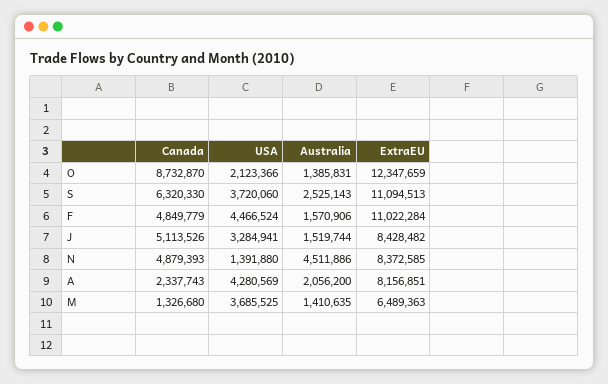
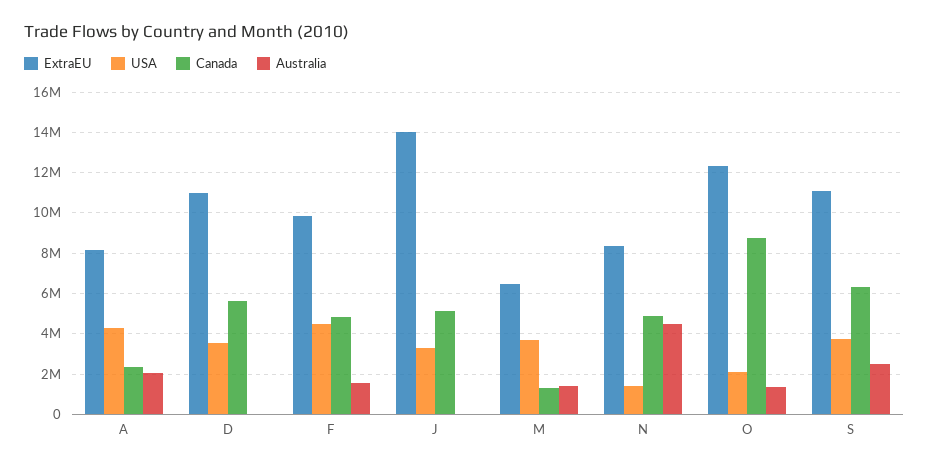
  {
    "Canada": {
      "O": 8732870,
      "S": 6320330,
      "F": 4849779,
      "J": 5113526,
      "N": 4879393,
      "A": 2337743,
-     "M": 1326680
+     "M": 1326680,
+     "D": 5500000
    },
    "USA": {
      "O": 2123366,
      "S": 3720060,
      "F": 4466524,
      "J": 3284941,
      "N": 1391880,
      "A": 4280569,
-     "M": 3685525
+     "M": 3685525,
+     "D": 3500000
    },
    "Australia": {
      "O": 1385831,
      "S": 2525143,
      "F": 1570906,
-     "J": 1519744,
+     "J": 0,
      "N": 4511886,
      "A": 2056200,
-     "M": 1410635
+     "M": 1410635,
+     "D": 0
    },
    "ExtraEU": {
      "O": 12347659,
      "S": 11094513,
-     "F": 11022284,
+     "F": 10000000,
-     "J": 8428482,
+     "J": 14000000,
      "N": 8372585,
      "A": 8156851,
-     "M": 6489363
+     "M": 6489363,
+     "D": 11000000
    }
  }

